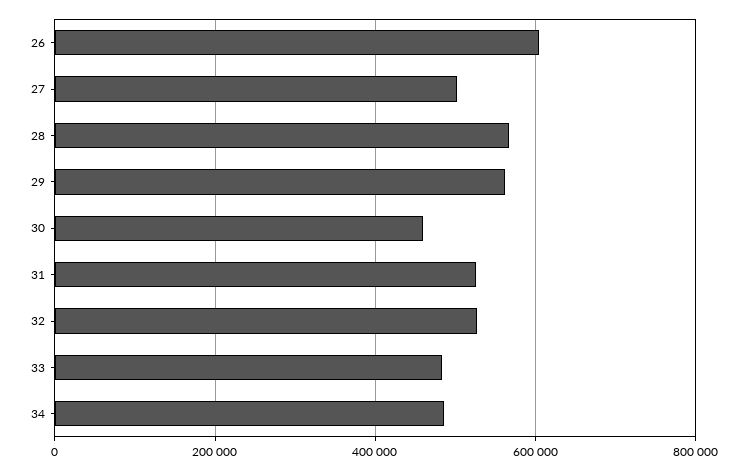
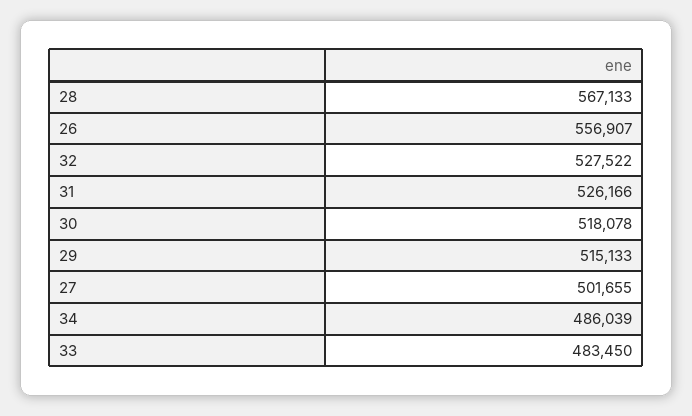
  {
-   "26": 600000,
+   "26": 556907,
    "27": 501655,
    "28": 567133,
-   "29": 560000,
+   "29": 515133,
-   "30": 460000,
+   "30": 518078,
    "31": 526166,
    "32": 527522,
    "33": 483450,
    "34": 486039
  }

